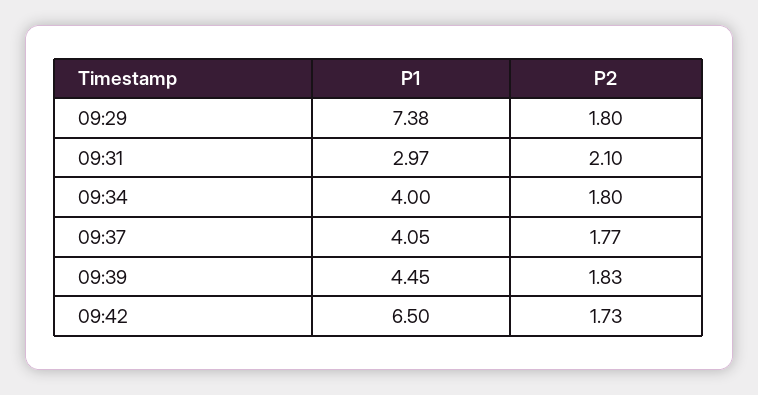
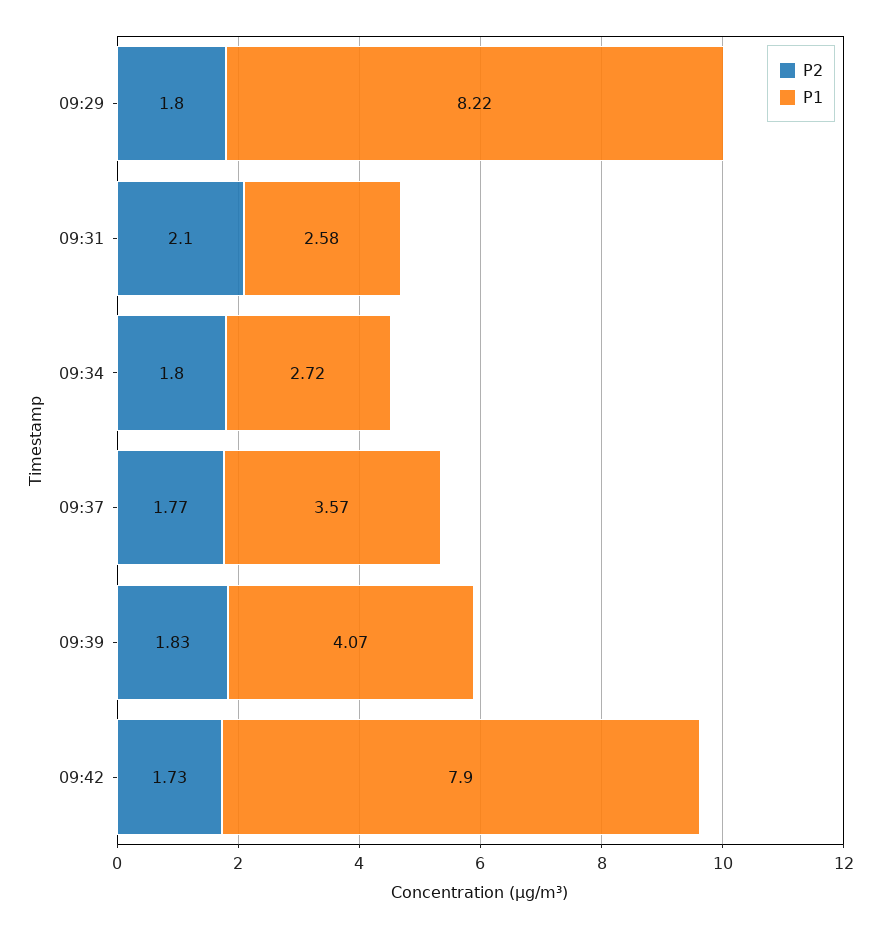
  {
    "P1": {
-     "09:29": 7.38,
+     "09:29": 8.22,
-     "09:31": 2.97,
+     "09:31": 2.58,
-     "09:34": 4,
+     "09:34": 2.72,
-     "09:37": 4.05,
+     "09:37": 3.57,
-     "09:39": 4.45,
+     "09:39": 4.07,
-     "09:42": 6.5
+     "09:42": 7.9
    },
    "P2": {
      "09:29": 1.8,
      "09:31": 2.1,
      "09:34": 1.8,
      "09:37": 1.77,
      "09:39": 1.83,
      "09:42": 1.73
    }
  }

